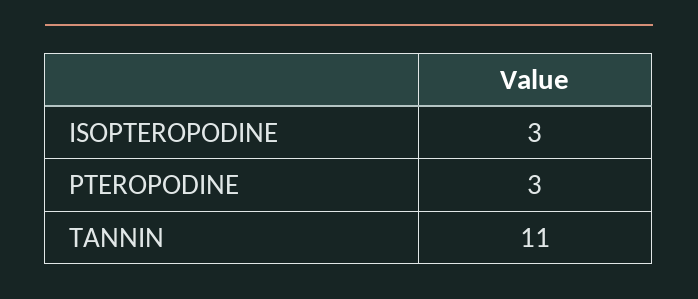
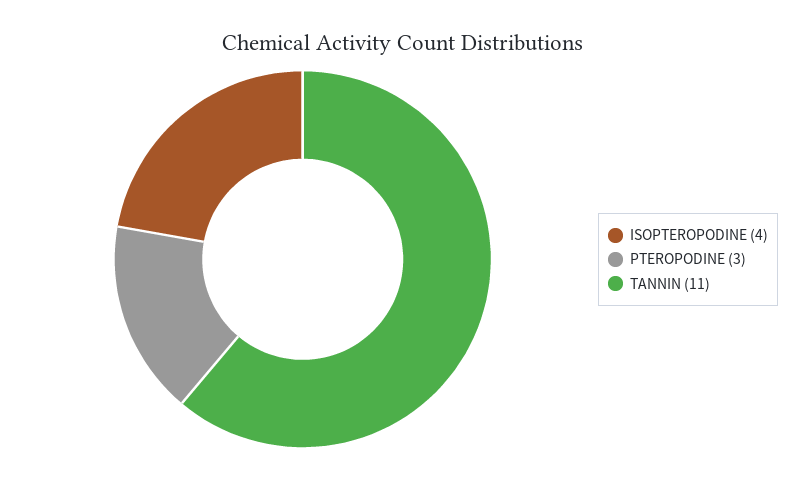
  {
-   "ISOPTEROPODINE": 3,
+   "ISOPTEROPODINE": 4,
    "PTEROPODINE": 3,
    "TANNIN": 11
  }

